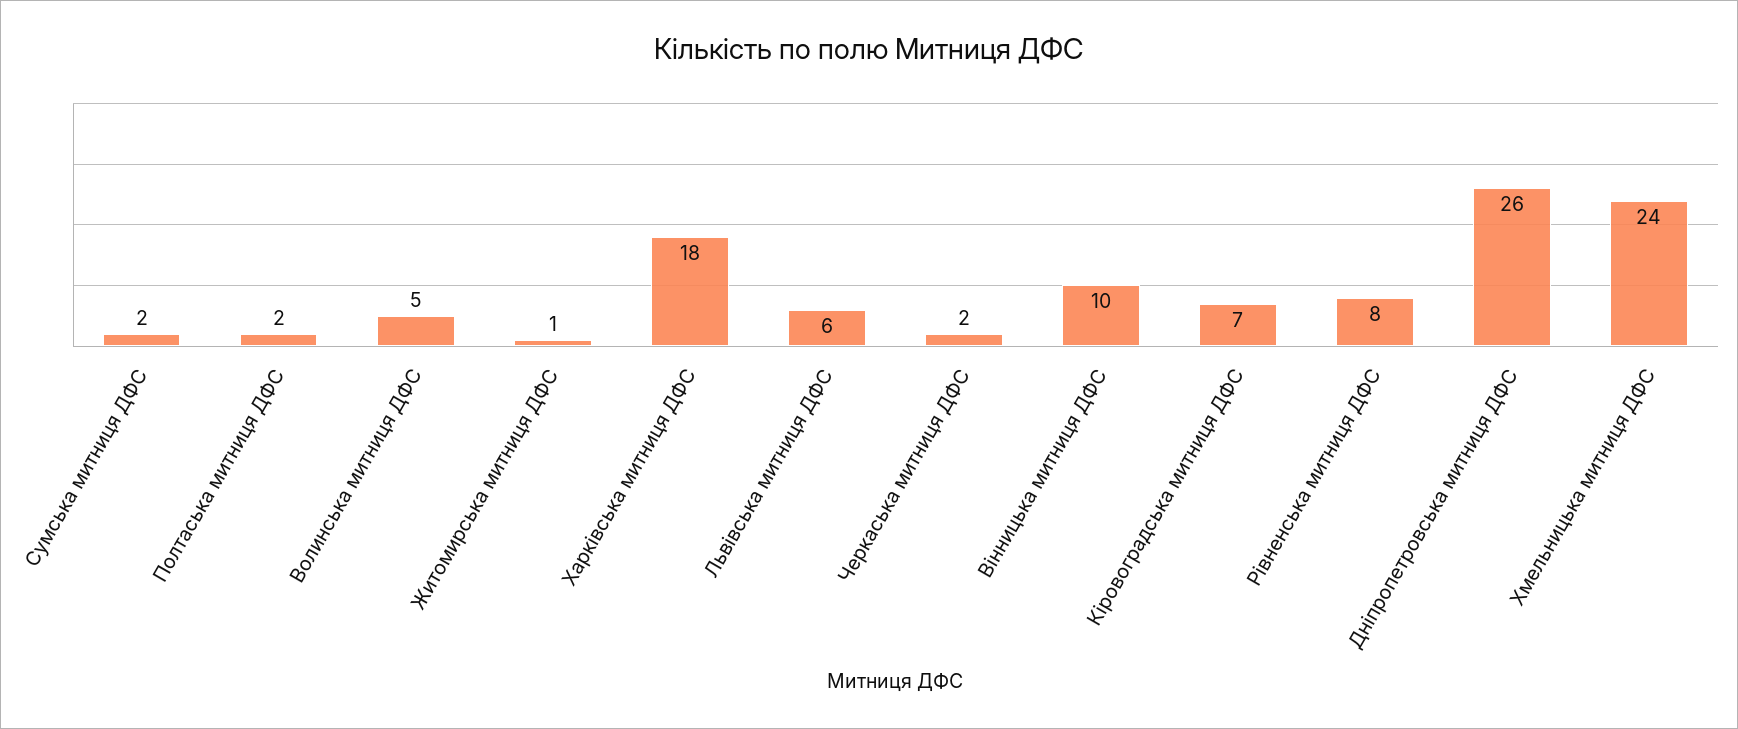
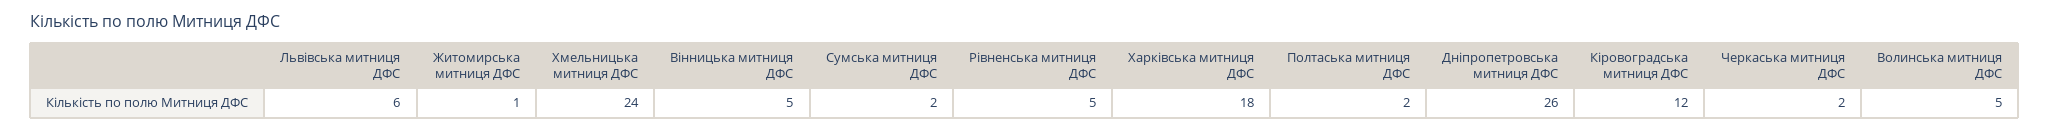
  {
    "Сумська митниця ДФС": 2,
    "Полтаська митниця ДФС": 2,
    "Волинська митниця ДФС": 5,
    "Житомирська митниця ДФС": 1,
    "Харківська митниця ДФС": 18,
    "Львівська митниця ДФС": 6,
    "Черкаська митниця ДФС": 2,
-   "Вінницька митниця ДФС": 10,
+   "Вінницька митниця ДФС": 5,
-   "Кіровоградська митниця ДФС": 7,
+   "Кіровоградська митниця ДФС": 12,
-   "Рівненська митниця ДФС": 8,
+   "Рівненська митниця ДФС": 5,
    "Дніпропетровська митниця ДФС": 26,
    "Хмельницька митниця ДФС": 24
  }

